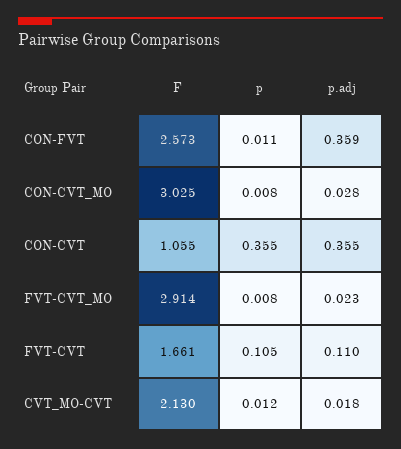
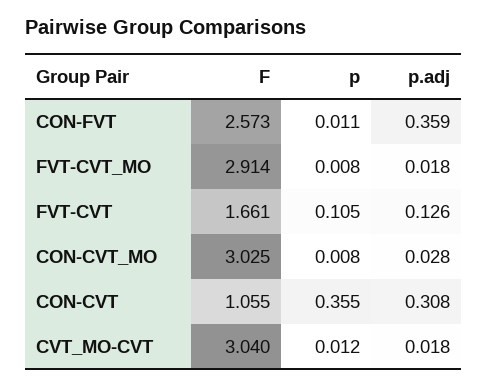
  {
    "F": {
      "CON-FVT": 2.573,
      "CON-CVT_MO": 3.025,
      "CON-CVT": 1.055,
      "FVT-CVT_MO": 2.914,
      "FVT-CVT": 1.661,
-     "CVT_MO-CVT": 2.13
+     "CVT_MO-CVT": 3.04
    },
    "p": {
      "CON-FVT": 0.011,
      "CON-CVT_MO": 0.008,
      "CON-CVT": 0.355,
      "FVT-CVT_MO": 0.008,
      "FVT-CVT": 0.105,
      "CVT_MO-CVT": 0.012
    },
    "p.adj": {
      "CON-FVT": 0.359,
      "CON-CVT_MO": 0.028,
-     "CON-CVT": 0.355,
+     "CON-CVT": 0.308,
-     "FVT-CVT_MO": 0.023,
+     "FVT-CVT_MO": 0.018,
-     "FVT-CVT": 0.11,
+     "FVT-CVT": 0.126,
      "CVT_MO-CVT": 0.018
    }
  }

